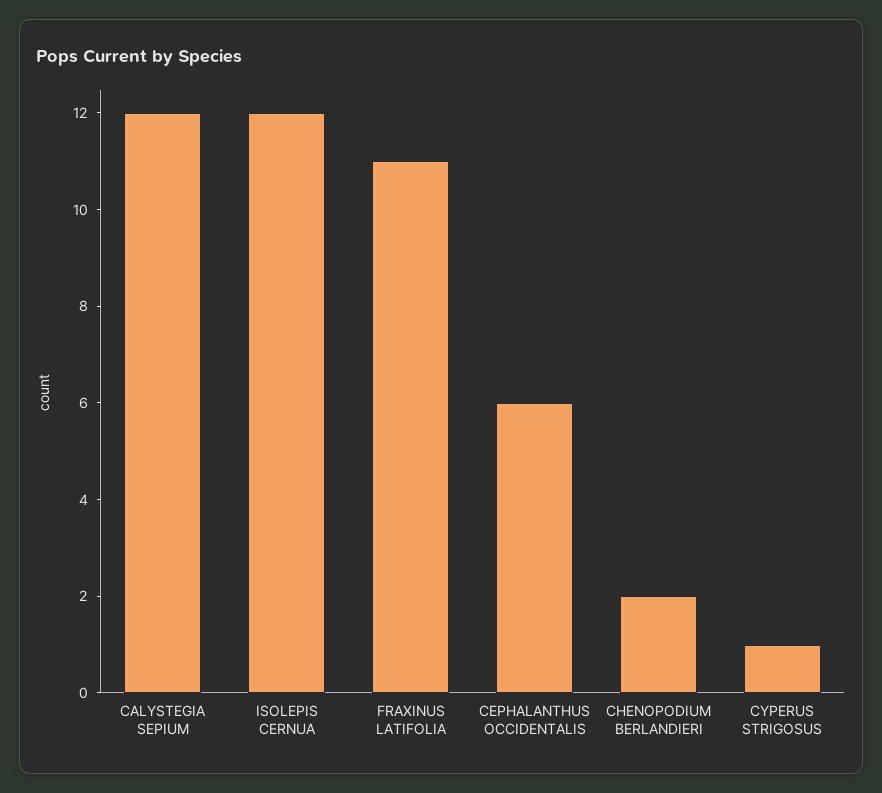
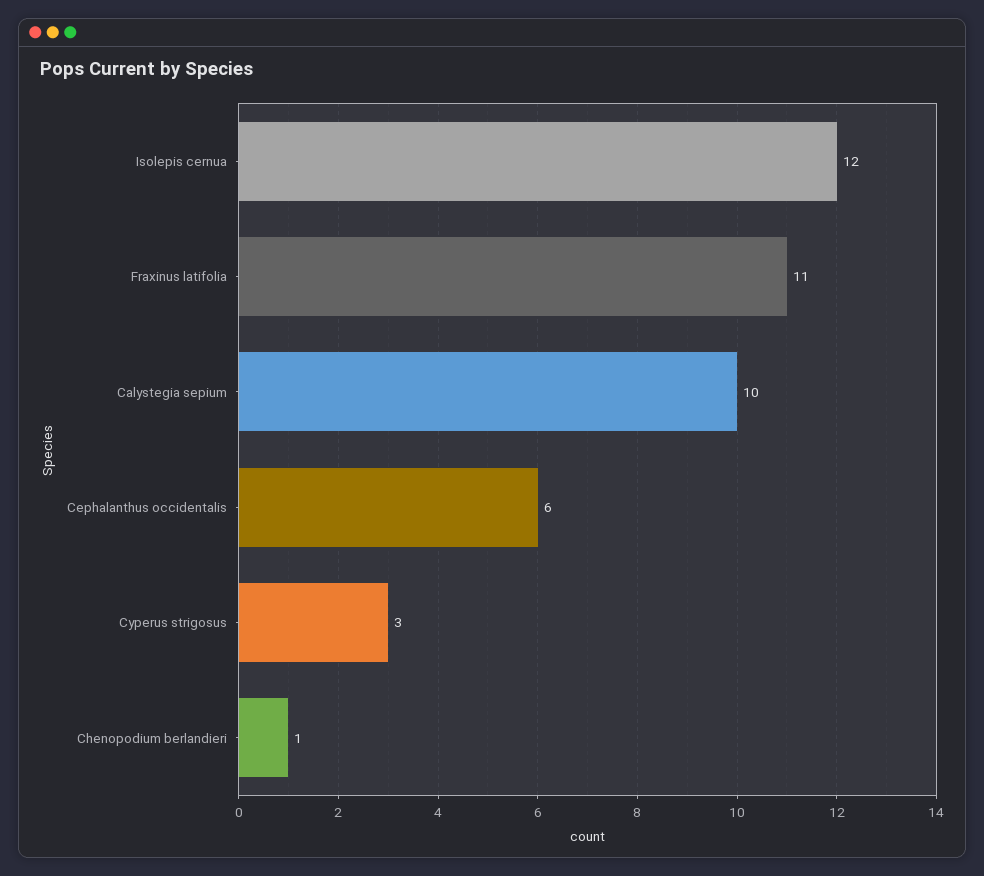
  {
-   "CALYSTEGIA SEPIUM": 12,
+   "CALYSTEGIA SEPIUM": 10,
    "ISOLEPIS CERNUA": 12,
    "FRAXINUS LATIFOLIA": 11,
    "CEPHALANTHUS OCCIDENTALIS": 6,
-   "CHENOPODIUM BERLANDIERI": 2,
+   "CHENOPODIUM BERLANDIERI": 1,
-   "CYPERUS STRIGOSUS": 1
+   "CYPERUS STRIGOSUS": 3
  }

